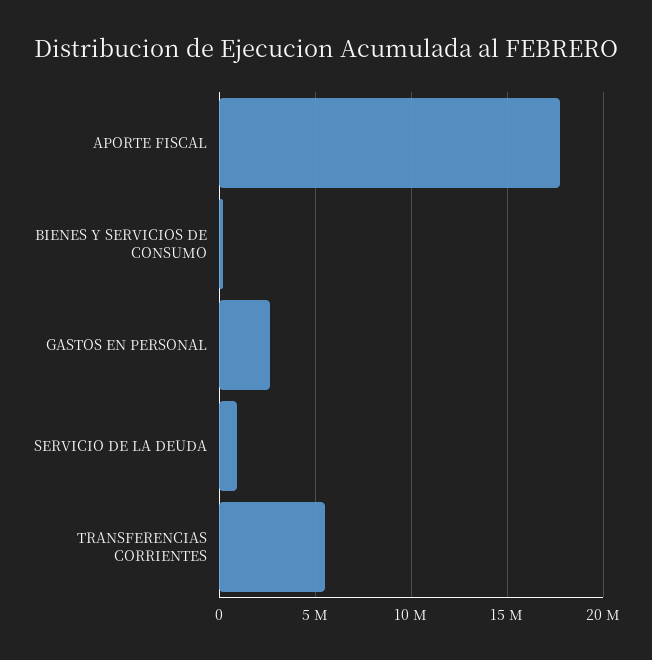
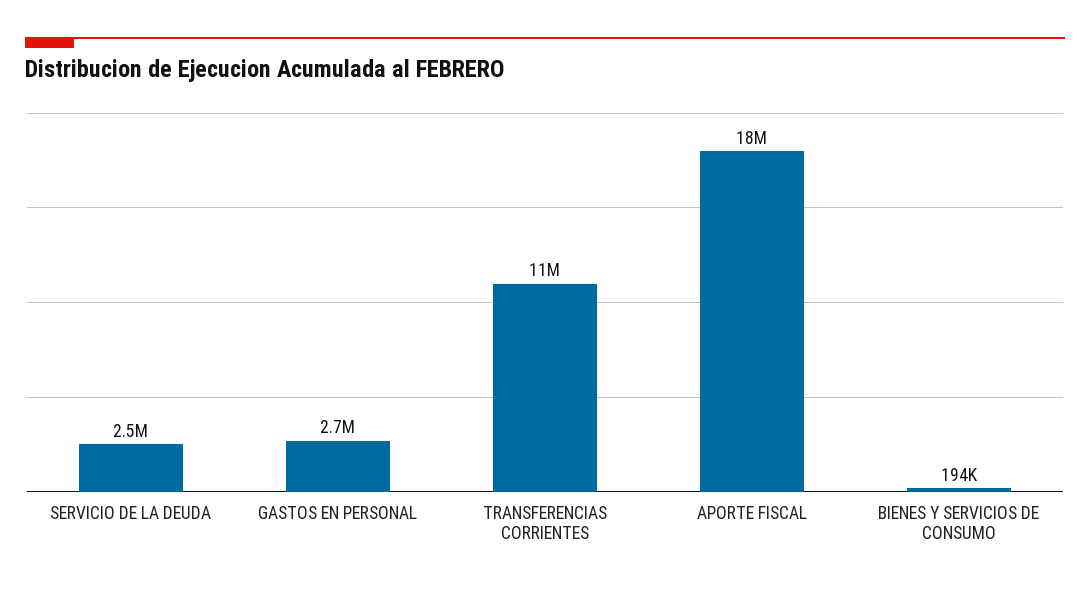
  {
    "APORTE FISCAL": 18000000,
    "BIENES Y SERVICIOS DE CONSUMO": 194000,
    "GASTOS EN PERSONAL": 2700000,
-   "SERVICIO DE LA DEUDA": 1000000,
+   "SERVICIO DE LA DEUDA": 2500000,
-   "TRANSFERENCIAS CORRIENTES": 5500000
+   "TRANSFERENCIAS CORRIENTES": 11000000
  }

